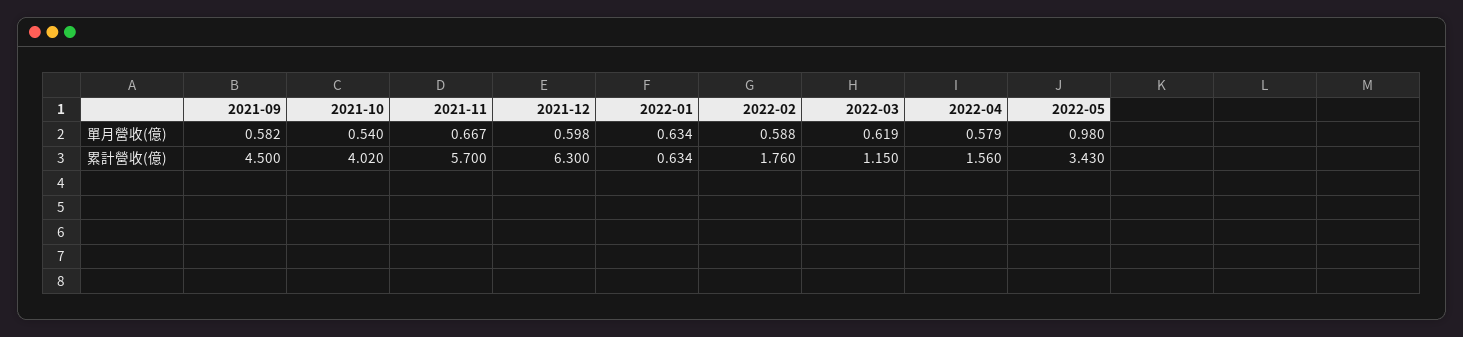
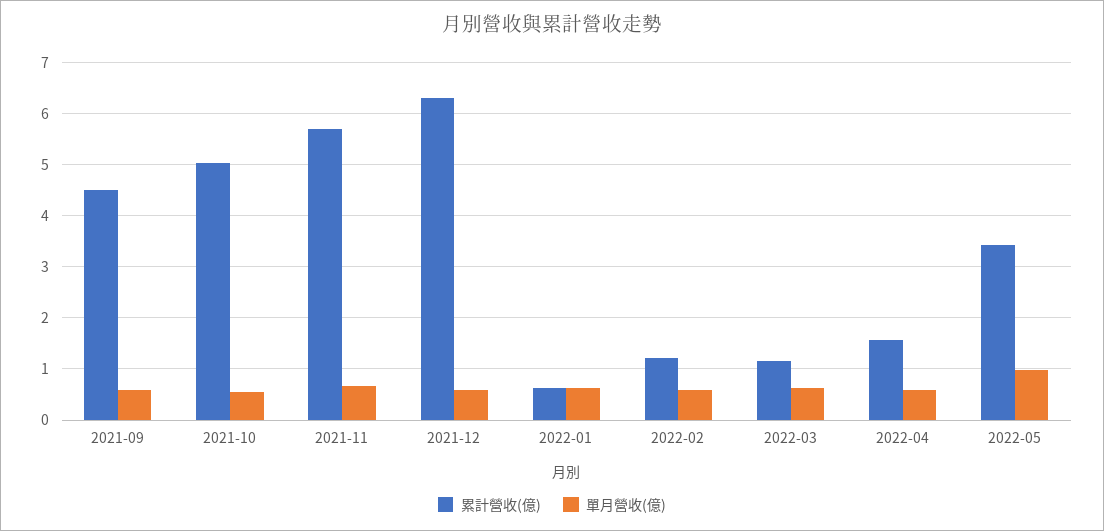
  {
    "單月營收(億)": {
      "2021-09": 0.582,
      "2021-10": 0.54,
      "2021-11": 0.667,
      "2021-12": 0.598,
      "2022-01": 0.634,
      "2022-02": 0.588,
      "2022-03": 0.619,
      "2022-04": 0.579,
      "2022-05": 0.98
    },
    "累計營收(億)": {
      "2021-09": 4.5,
-     "2021-10": 4.02,
+     "2021-10": 5,
      "2021-11": 5.7,
      "2021-12": 6.3,
      "2022-01": 0.634,
-     "2022-02": 1.76,
+     "2022-02": 1.2,
      "2022-03": 1.15,
      "2022-04": 1.56,
      "2022-05": 3.43
    }
  }

